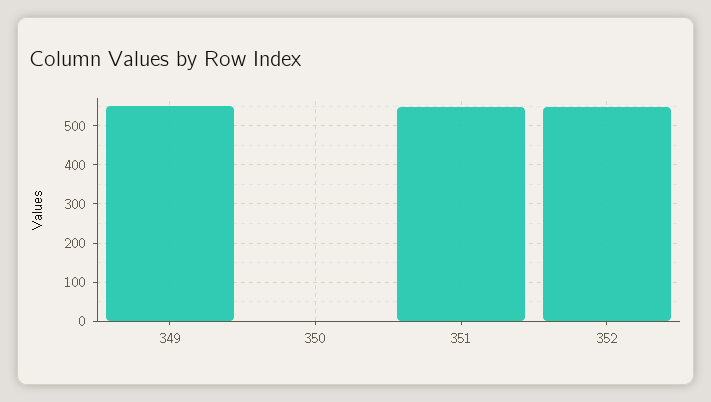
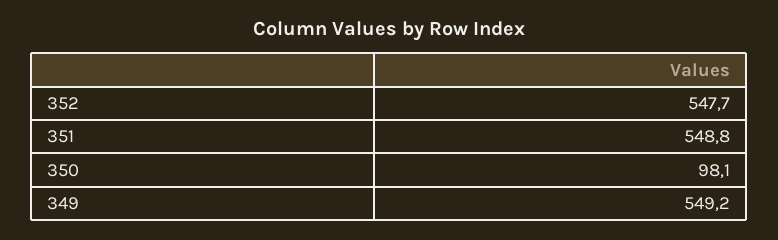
  {
    "349": 549.2,
-   "350": 0,
+   "350": 98.1,
    "351": 548.8,
    "352": 547.7
  }

